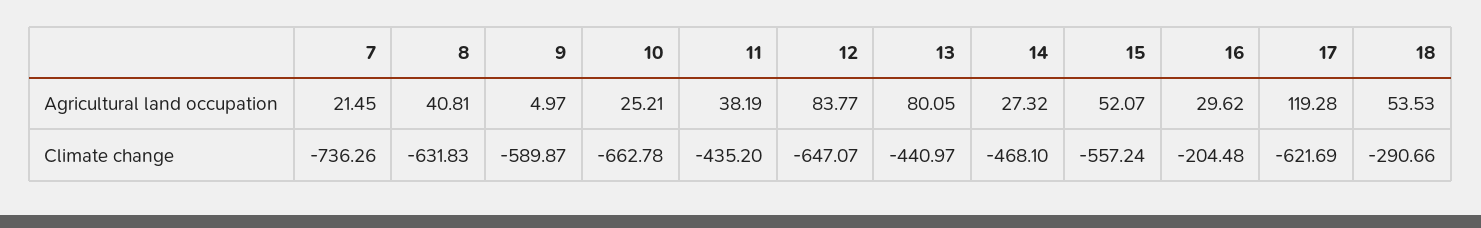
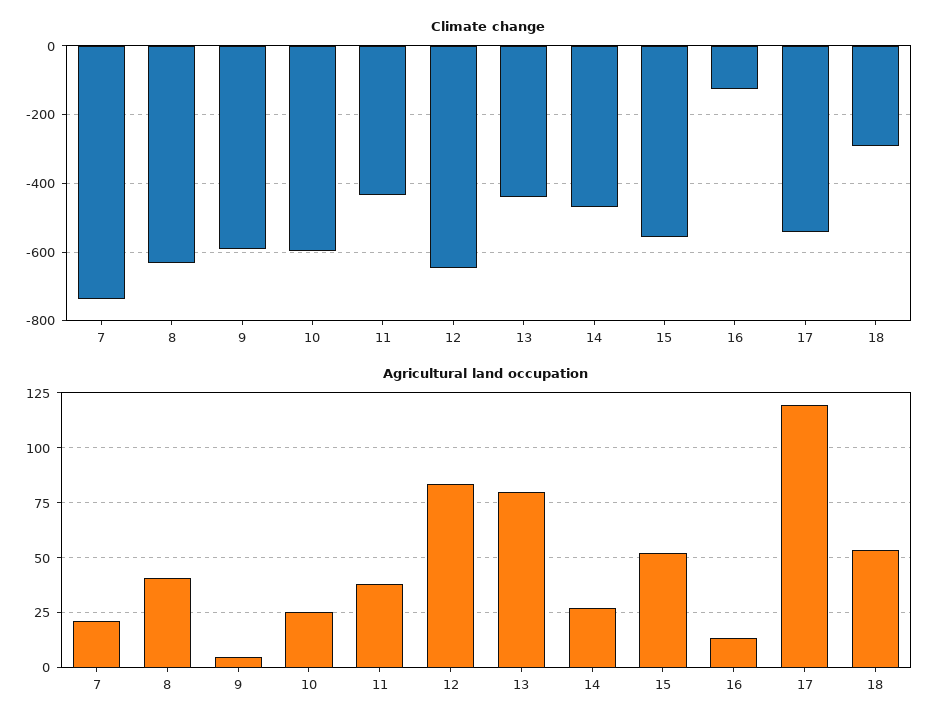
  {
    "Agricultural land occupation": {
      "7": 21.45,
      "8": 40.81,
      "9": 4.97,
      "10": 25.21,
      "11": 38.19,
      "12": 83.77,
      "13": 80.05,
      "14": 27.32,
      "15": 52.07,
-     "16": 29.62,
+     "16": 15,
      "17": 119.28,
      "18": 53.53
    },
    "Climate change": {
      "7": -736.26,
      "8": -631.83,
      "9": -589.87,
-     "10": -662.78,
+     "10": -600,
      "11": -435.2,
      "12": -647.07,
      "13": -440.97,
      "14": -468.1,
      "15": -557.24,
-     "16": -204.48,
+     "16": -120,
-     "17": -621.69,
+     "17": -540,
      "18": -290.66
    }
  }

